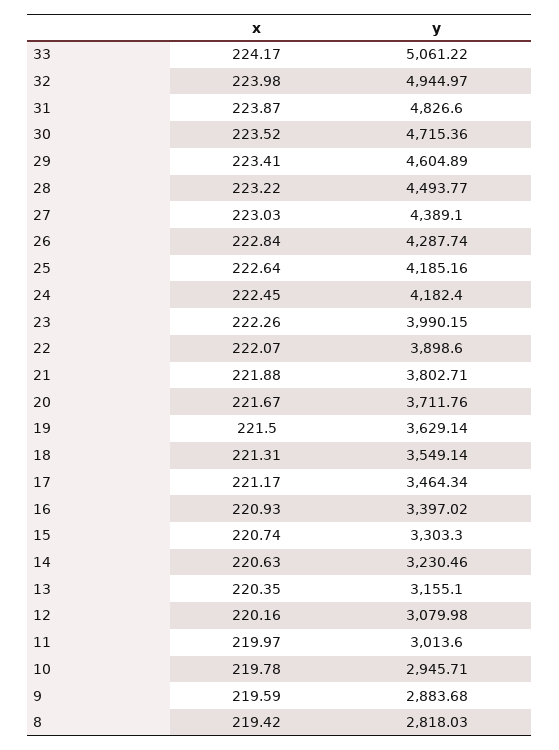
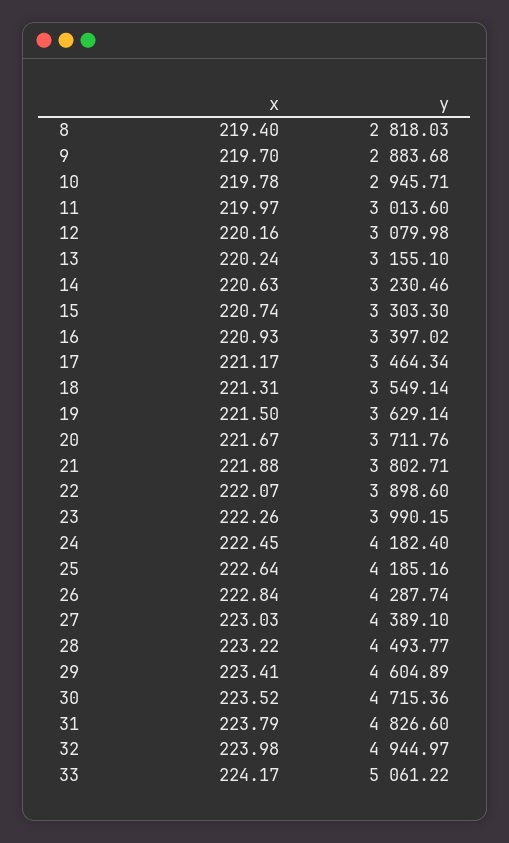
  {
    "x": {
      "33": 224.17,
      "32": 223.98,
-     "31": 223.87,
+     "31": 223.79,
      "30": 223.52,
      "29": 223.41,
      "28": 223.22,
      "27": 223.03,
      "26": 222.84,
      "25": 222.64,
      "24": 222.45,
      "23": 222.26,
      "22": 222.07,
      "21": 221.88,
      "20": 221.67,
      "19": 221.5,
      "18": 221.31,
      "17": 221.17,
      "16": 220.93,
      "15": 220.74,
      "14": 220.63,
-     "13": 220.35,
+     "13": 220.24,
      "12": 220.16,
      "11": 219.97,
      "10": 219.78,
-     "9": 219.59,
+     "9": 219.7,
-     "8": 219.42
+     "8": 219.4
    },
    "y": {
      "33": 5061.22,
      "32": 4944.97,
      "31": 4826.6,
      "30": 4715.36,
      "29": 4604.89,
      "28": 4493.77,
      "27": 4389.1,
      "26": 4287.74,
      "25": 4185.16,
      "24": 4182.4,
      "23": 3990.15,
      "22": 3898.6,
      "21": 3802.71,
      "20": 3711.76,
      "19": 3629.14,
      "18": 3549.14,
      "17": 3464.34,
      "16": 3397.02,
      "15": 3303.3,
      "14": 3230.46,
      "13": 3155.1,
      "12": 3079.98,
      "11": 3013.6,
      "10": 2945.71,
      "9": 2883.68,
      "8": 2818.03
    }
  }

